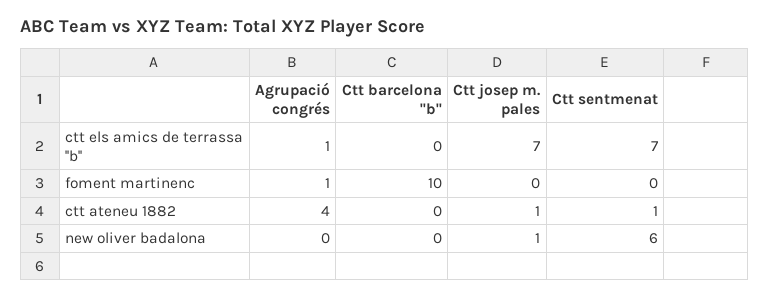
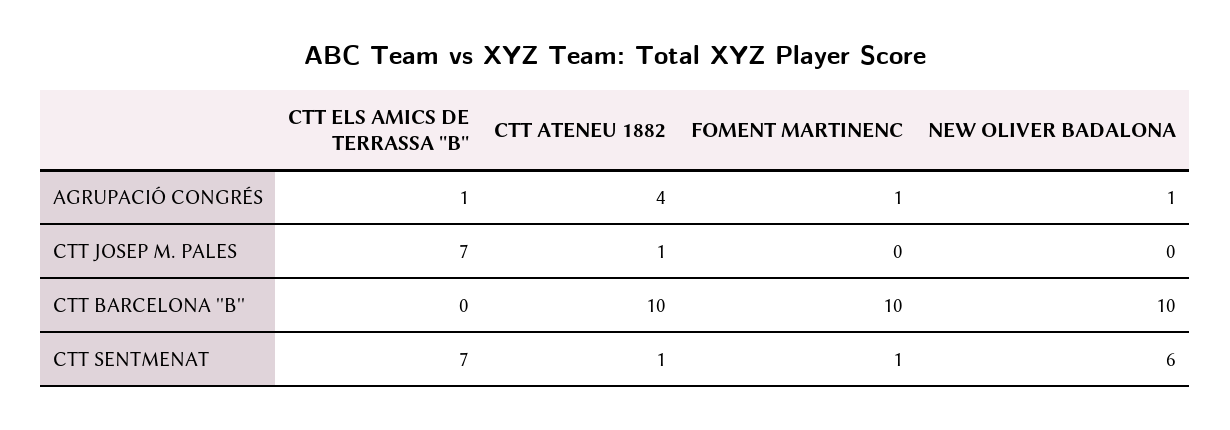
  {
    "Agrupació congrés": {
      "ctt els amics de terrassa ''b''": 1,
      "foment martinenc": 1,
      "ctt ateneu 1882": 4,
-     "new oliver badalona": 0
+     "new oliver badalona": 1
    },
    "Ctt barcelona ''b''": {
      "ctt els amics de terrassa ''b''": 0,
      "foment martinenc": 10,
-     "ctt ateneu 1882": 0,
+     "ctt ateneu 1882": 10,
-     "new oliver badalona": 0
+     "new oliver badalona": 10
    },
    "Ctt josep m. pales": {
      "ctt els amics de terrassa ''b''": 7,
      "foment martinenc": 0,
      "ctt ateneu 1882": 1,
-     "new oliver badalona": 1
+     "new oliver badalona": 0
    },
    "Ctt sentmenat": {
      "ctt els amics de terrassa ''b''": 7,
-     "foment martinenc": 0,
+     "foment martinenc": 1,
      "ctt ateneu 1882": 1,
      "new oliver badalona": 6
    }
  }

